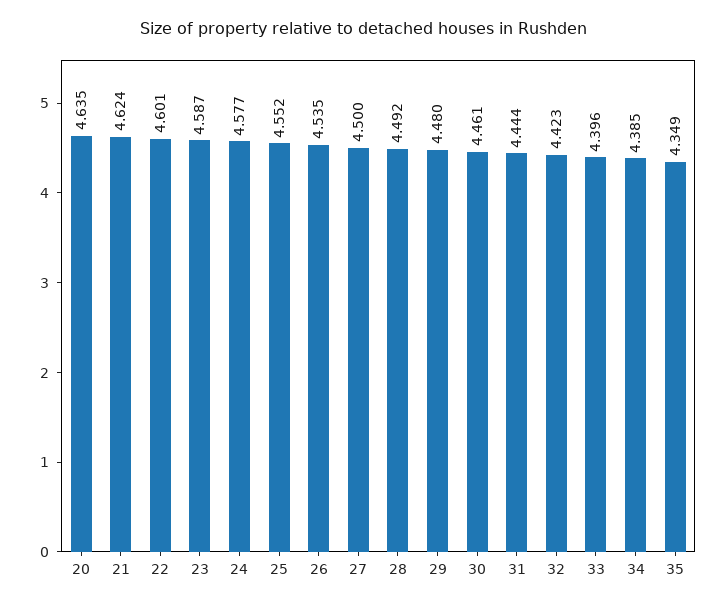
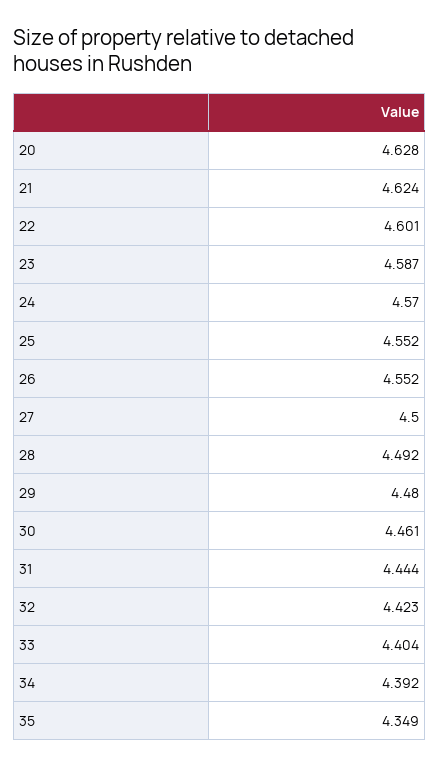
  {
-   "20": 4.635,
+   "20": 4.628,
    "21": 4.624,
    "22": 4.601,
    "23": 4.587,
-   "24": 4.577,
+   "24": 4.57,
    "25": 4.552,
-   "26": 4.535,
+   "26": 4.552,
    "27": 4.5,
    "28": 4.492,
    "29": 4.48,
    "30": 4.461,
    "31": 4.444,
    "32": 4.423,
-   "33": 4.396,
+   "33": 4.404,
-   "34": 4.385,
+   "34": 4.392,
    "35": 4.349
  }

